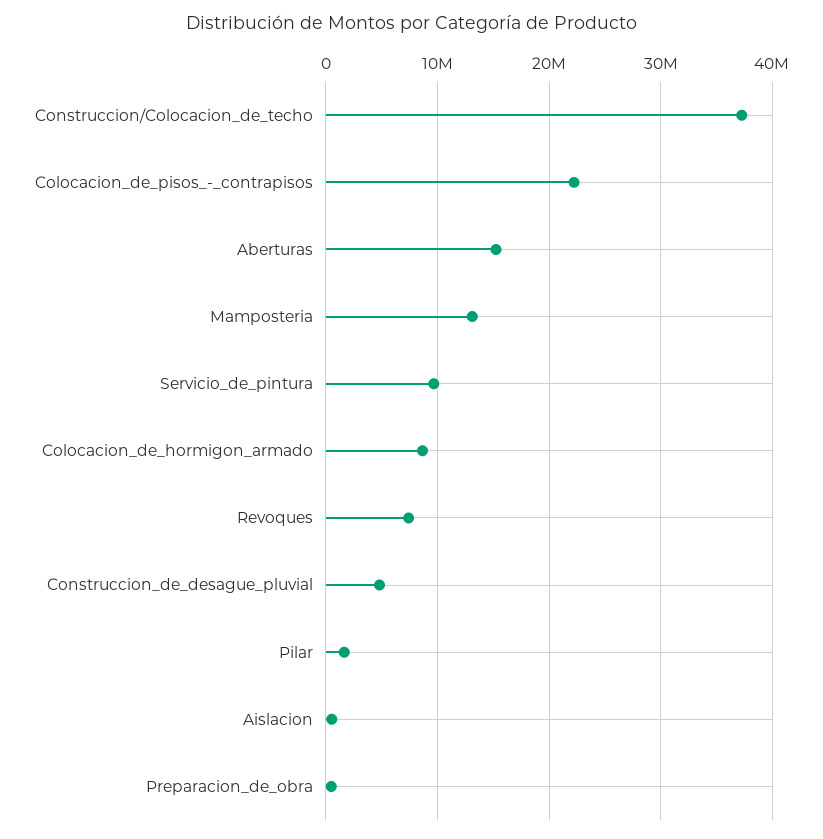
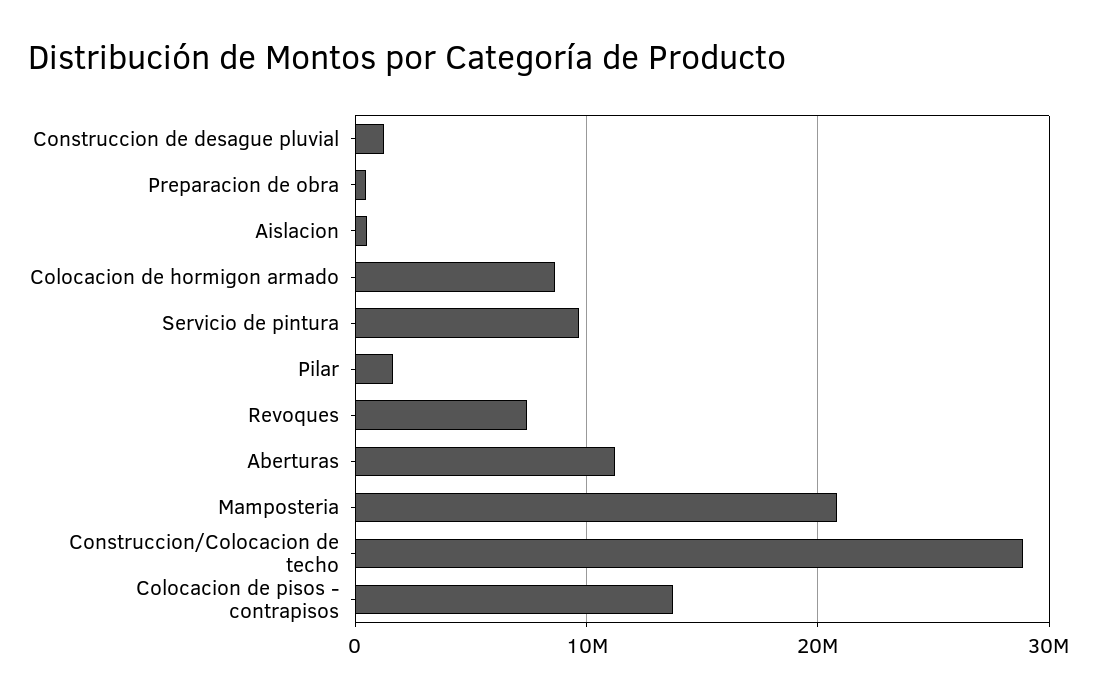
  {
-   "Construccion/Colocacion_de_techo": 37000000,
+   "Construccion/Colocacion_de_techo": 29000000,
-   "Colocacion_de_pisos_-_contrapisos": 22000000,
+   "Colocacion_de_pisos_-_contrapisos": 14000000,
-   "Aberturas": 15000000,
+   "Aberturas": 11000000,
-   "Mamposteria": 13000000,
+   "Mamposteria": 21000000,
    "Servicio_de_pintura": 10000000,
    "Colocacion_de_hormigon_armado": 9000000,
    "Revoques": 7000000,
-   "Construccion_de_desague_pluvial": 5000000,
+   "Construccion_de_desague_pluvial": 1000000,
    "Pilar": 2000000,
    "Aislacion": 1000000,
    "Preparacion_de_obra": 0
  }

